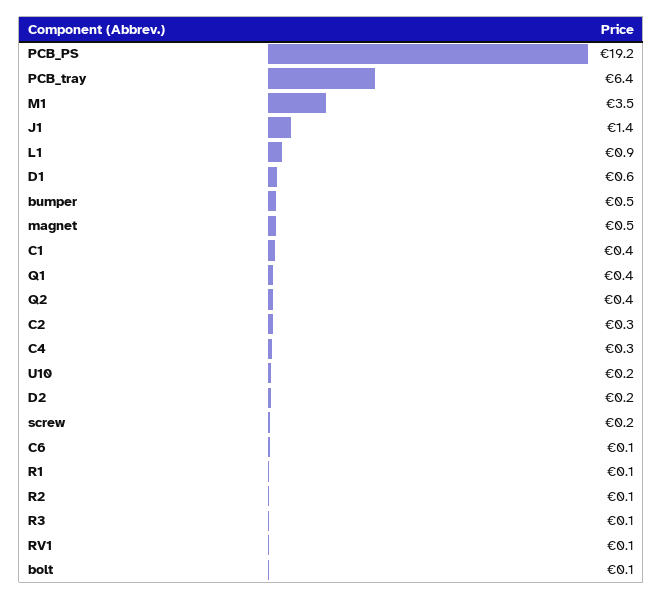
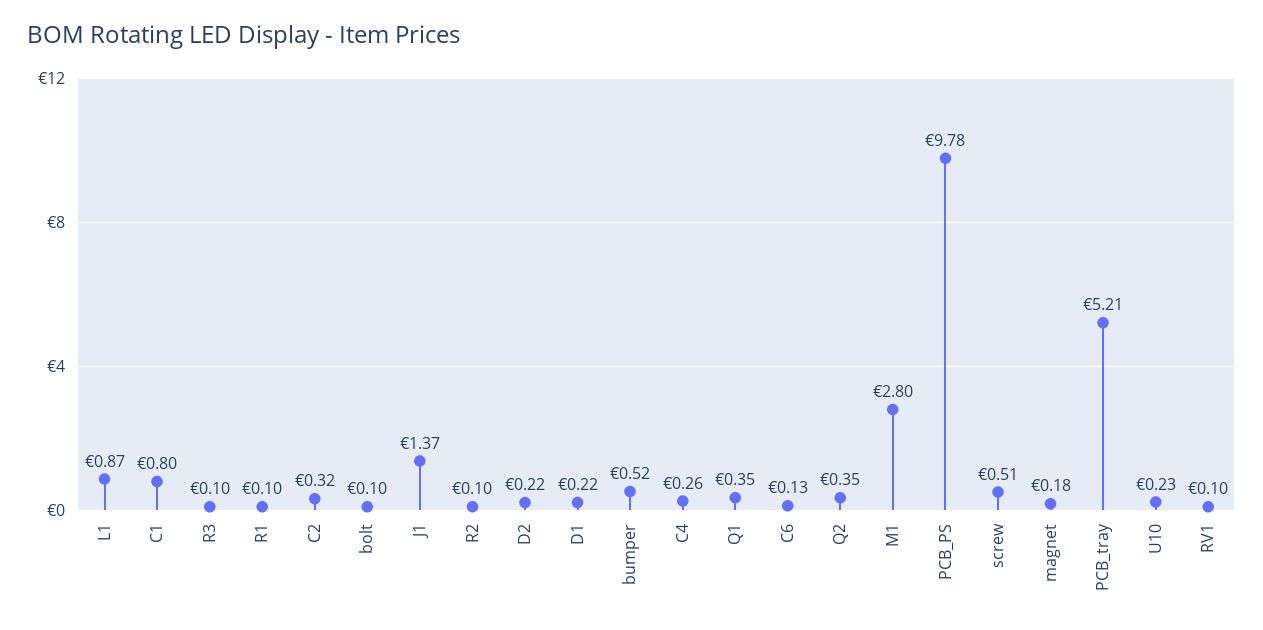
  {
-   "PCB_PS": 19.2,
+   "PCB_PS": 9.78,
-   "PCB_tray": 6.4,
+   "PCB_tray": 5.21,
-   "M1": 3.5,
+   "M1": 2.8,
    "J1": 1.37,
    "L1": 0.87,
-   "D1": 0.6,
+   "D1": 0.22,
    "bumper": 0.52,
-   "magnet": 0.5,
+   "magnet": 0.18,
-   "C1": 0.4,
+   "C1": 0.8,
    "Q1": 0.35,
    "Q2": 0.35,
    "C2": 0.32,
    "C4": 0.26,
    "U10": 0.23,
    "D2": 0.22,
-   "screw": 0.2,
+   "screw": 0.51,
    "C6": 0.13,
    "R1": 0.1,
    "R2": 0.1,
    "R3": 0.1,
    "RV1": 0.1,
    "bolt": 0.1
  }

